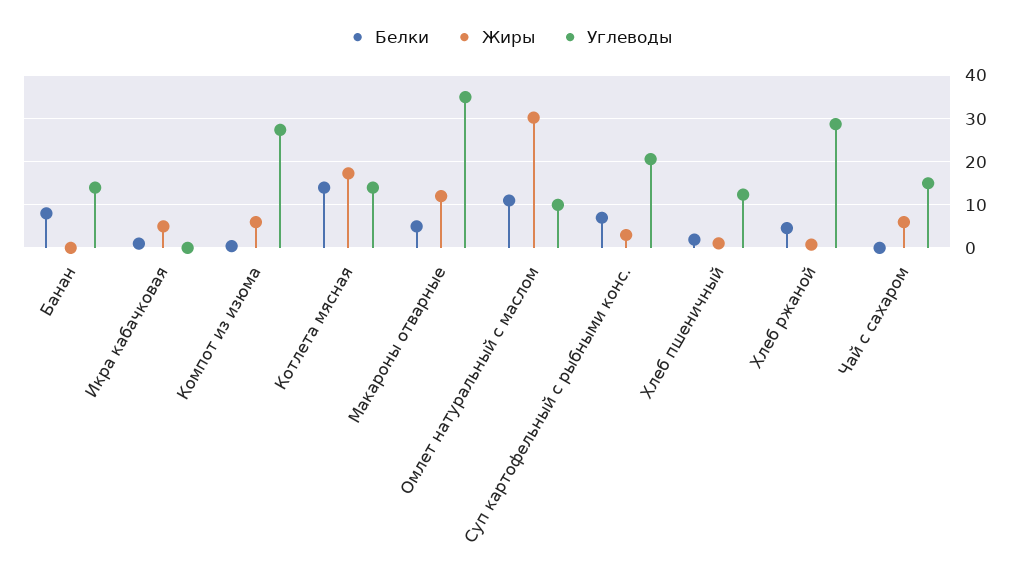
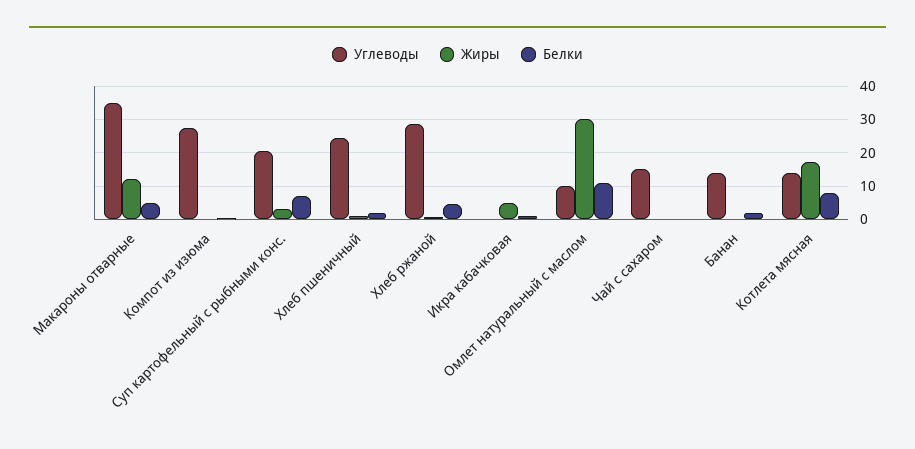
  {
    "Белки": {
-     "Банан": 8,
+     "Банан": 2,
      "Икра кабачковая": 2,
      "Компот из изюма": 0,
-     "Котлета мясная": 14,
+     "Котлета мясная": 8,
      "Макароны отварные": 6,
      "Омлет натуральный с маслом": 12,
      "Суп картофельный с рыбными конс.": 8,
      "Хлеб пшеничный": 2,
      "Хлеб ржаной": 4,
      "Чай с сахаром": 0
    },
    "Жиры": {
      "Банан": 0,
      "Икра кабачковая": 6,
-     "Компот из изюма": 6,
+     "Компот из изюма": 0,
      "Котлета мясная": 18,
      "Макароны отварные": 12,
      "Омлет натуральный с маслом": 30,
      "Суп картофельный с рыбными конс.": 4,
      "Хлеб пшеничный": 2,
      "Хлеб ржаной": 0,
-     "Чай с сахаром": 6
+     "Чай с сахаром": 0
    },
    "Углеводы": {
      "Банан": 14,
      "Икра кабачковая": 0,
      "Компот из изюма": 28,
      "Котлета мясная": 14,
      "Макароны отварные": 36,
      "Омлет натуральный с маслом": 10,
      "Суп картофельный с рыбными конс.": 20,
-     "Хлеб пшеничный": 12,
+     "Хлеб пшеничный": 24,
      "Хлеб ржаной": 28,
      "Чай с сахаром": 16
    }
  }

